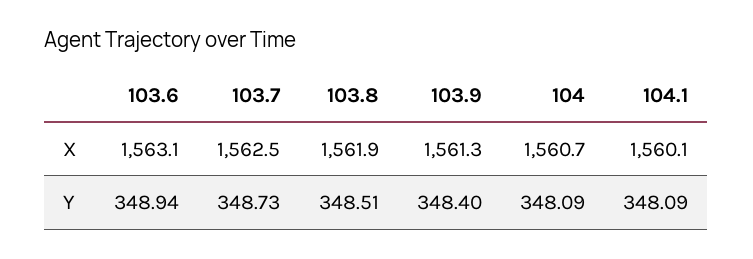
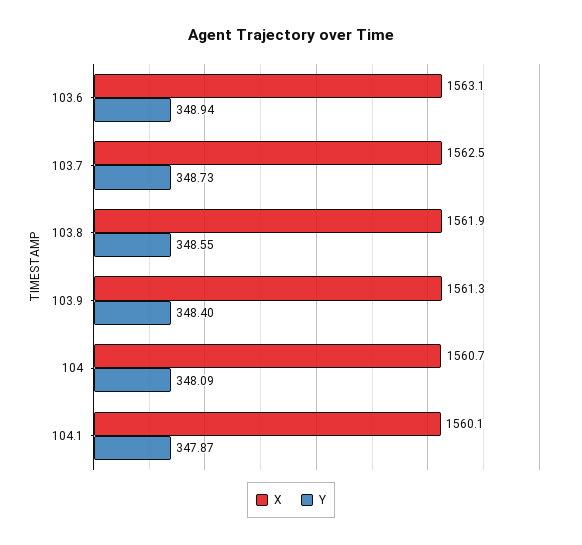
  {
    "X": {
      "103.6": 1563.1,
      "103.7": 1562.5,
      "103.8": 1561.9,
      "103.9": 1561.3,
      "104": 1560.7,
      "104.1": 1560.1
    },
    "Y": {
      "103.6": 348.94,
      "103.7": 348.73,
-     "103.8": 348.51,
+     "103.8": 348.55,
      "103.9": 348.4,
      "104": 348.09,
-     "104.1": 348.09
+     "104.1": 347.87
    }
  }

